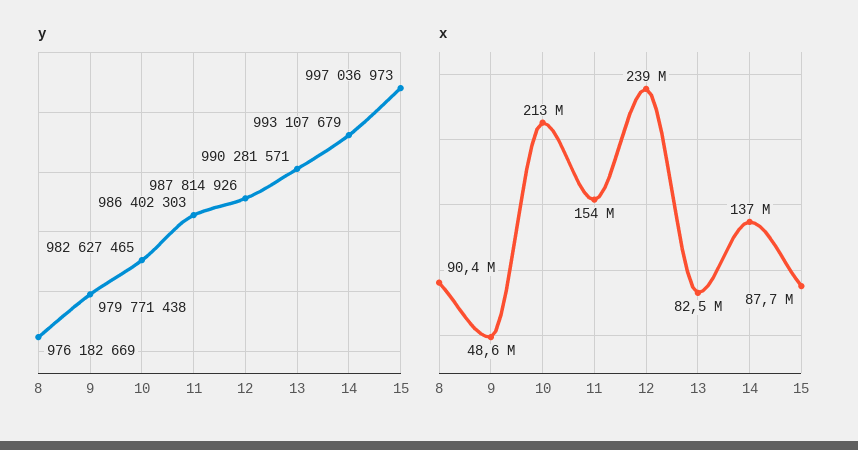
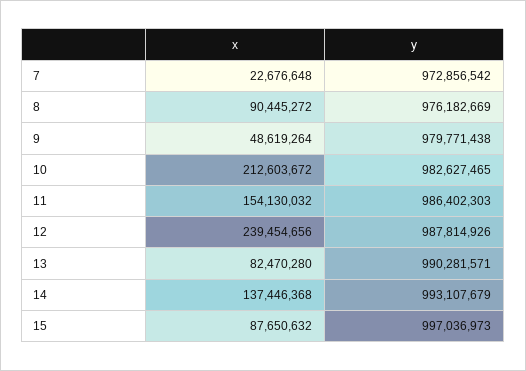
  {
    "y": {
      "8": 976182669,
      "9": 979771438,
      "10": 982627465,
      "11": 986402303,
      "12": 987814926,
      "13": 990281571,
      "14": 993107679,
-     "15": 997036973
+     "15": 997036973,
+     "7": 972856542
    },
    "x": {
      "8": 90445272,
      "9": 48619264,
      "10": 212603672,
      "11": 154130032,
      "12": 239454656,
      "13": 82470280,
      "14": 137446368,
-     "15": 87650632
+     "15": 87650632,
+     "7": 22676648
    }
  }

